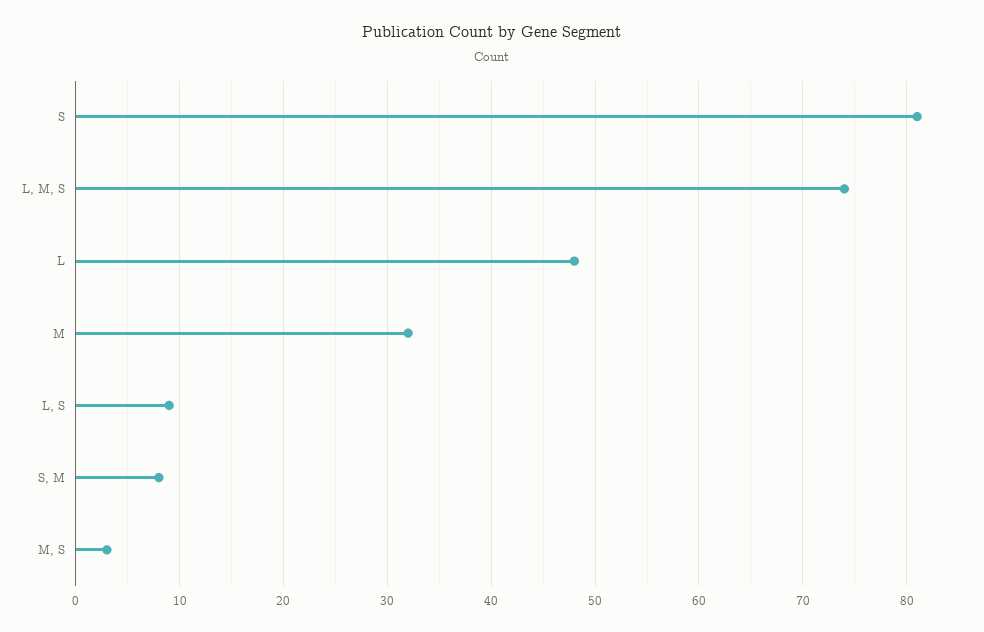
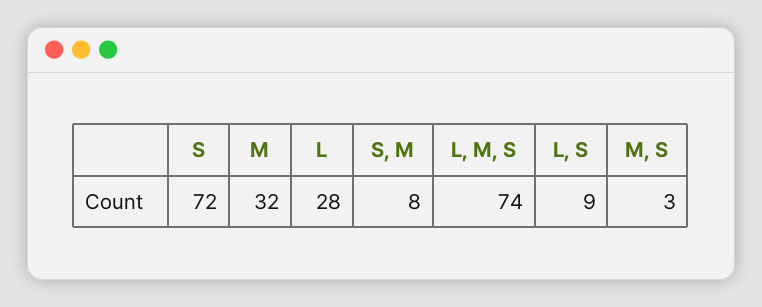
  {
-   "S": 81,
+   "S": 72,
    "L, M, S": 74,
-   "L": 48,
+   "L": 28,
    "M": 32,
    "L, S": 9,
    "S, M": 8,
    "M, S": 3
  }

